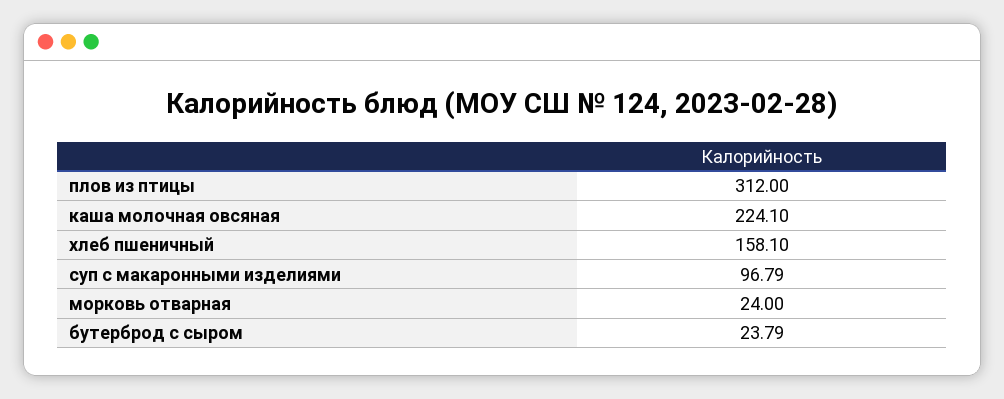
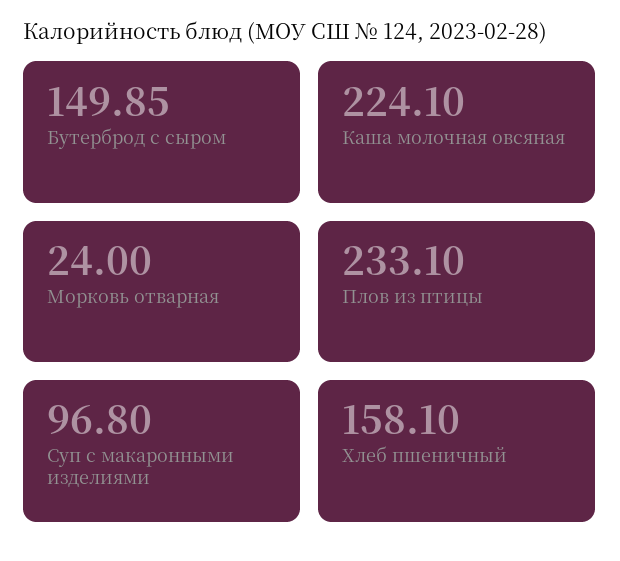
  {
-   "плов из птицы": 312,
+   "плов из птицы": 233.1,
    "каша молочная овсяная": 224.1,
    "хлеб пшеничный": 158.1,
-   "суп с макаронными изделиями": 96.79,
+   "суп с макаронными изделиями": 96.8,
    "морковь отварная": 24,
-   "бутерброд с сыром": 23.79
+   "бутерброд с сыром": 149.85
  }

